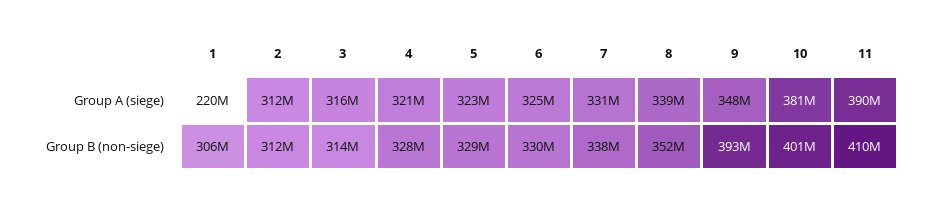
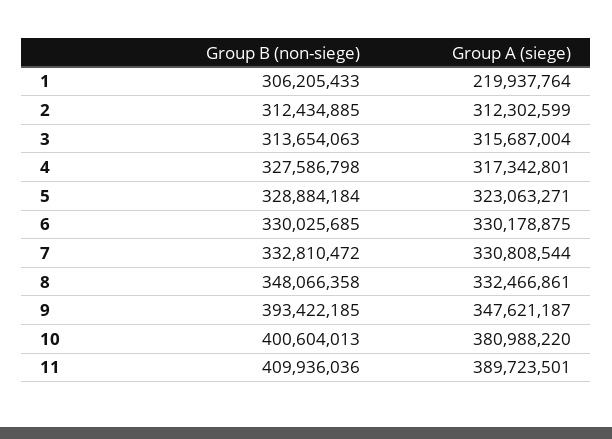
  {
    "1": {
      "Group A (siege)": 219937764,
      "Group B (non-siege)": 306205433
    },
    "2": {
      "Group A (siege)": 312302599,
      "Group B (non-siege)": 312434885
    },
    "3": {
      "Group A (siege)": 315687004,
      "Group B (non-siege)": 313654063
    },
    "4": {
-     "Group A (siege)": 321000000,
+     "Group A (siege)": 317342801,
      "Group B (non-siege)": 327586798
    },
    "5": {
      "Group A (siege)": 323063271,
      "Group B (non-siege)": 328884184
    },
    "6": {
-     "Group A (siege)": 325000000,
+     "Group A (siege)": 330178875,
      "Group B (non-siege)": 330025685
    },
    "7": {
      "Group A (siege)": 330808544,
-     "Group B (non-siege)": 338000000
+     "Group B (non-siege)": 332810472
    },
    "8": {
-     "Group A (siege)": 339000000,
+     "Group A (siege)": 332466861,
-     "Group B (non-siege)": 352000000
+     "Group B (non-siege)": 348066358
    },
    "9": {
      "Group A (siege)": 347621187,
      "Group B (non-siege)": 393422185
    },
    "10": {
      "Group A (siege)": 380988220,
      "Group B (non-siege)": 400604013
    },
    "11": {
      "Group A (siege)": 389723501,
      "Group B (non-siege)": 409936036
    }
  }

